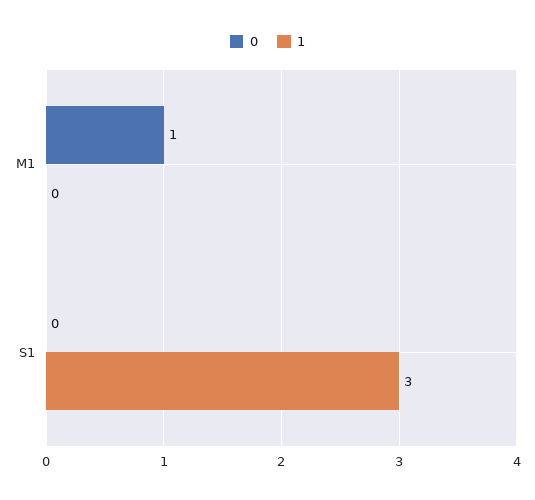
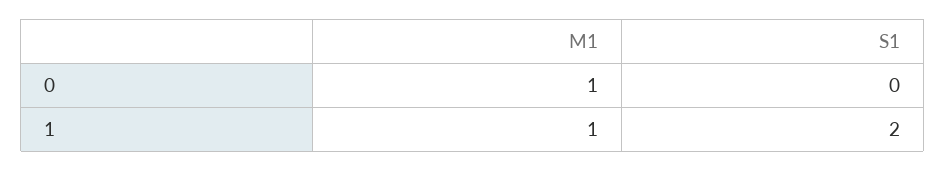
  {
    "0": {
      "M1": 1,
      "S1": 0
    },
    "1": {
-     "M1": 0,
+     "M1": 1,
-     "S1": 3
+     "S1": 2
    }
  }

